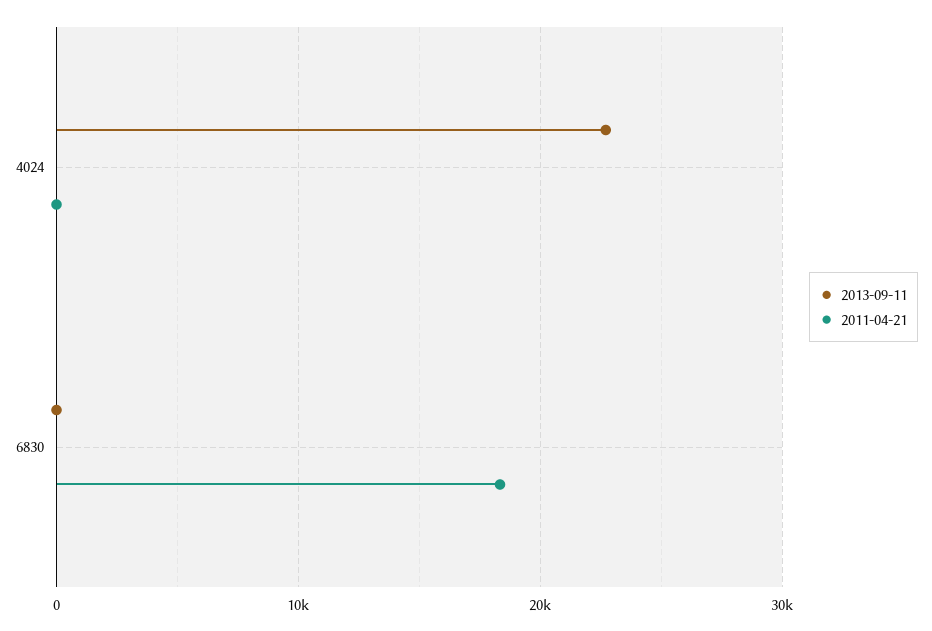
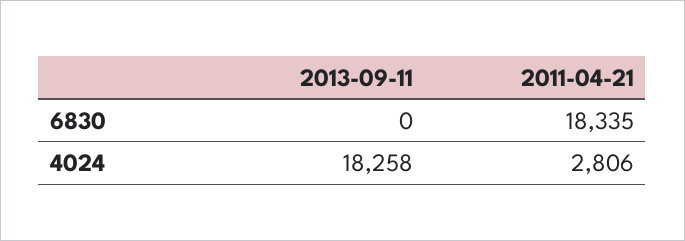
  {
    "2013-09-11": {
-     "4024": 23000,
+     "4024": 18258,
      "6830": 0
    },
    "2011-04-21": {
-     "4024": 0,
+     "4024": 2806,
      "6830": 18335
    }
  }

